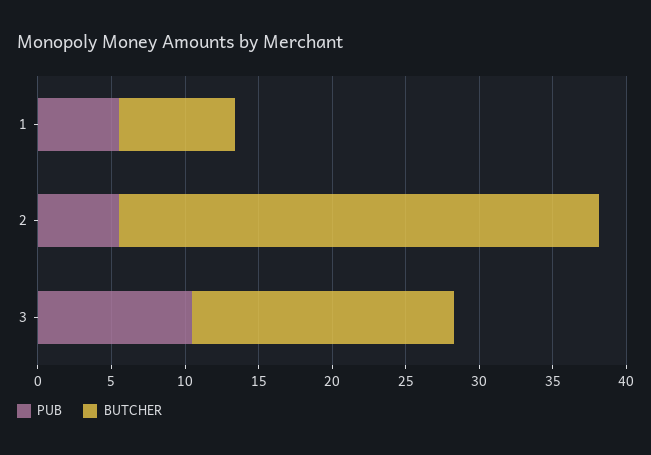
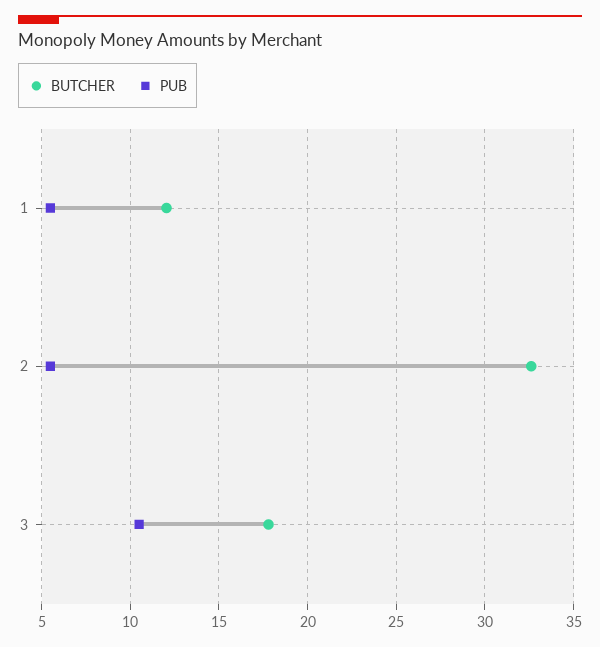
  {
    "PUB": {
      "1": 5.5,
      "2": 5.5,
      "3": 10.5
    },
    "BUTCHER": {
-     "1": 8,
+     "1": 12,
      "2": 32.5,
      "3": 18
    }
  }

